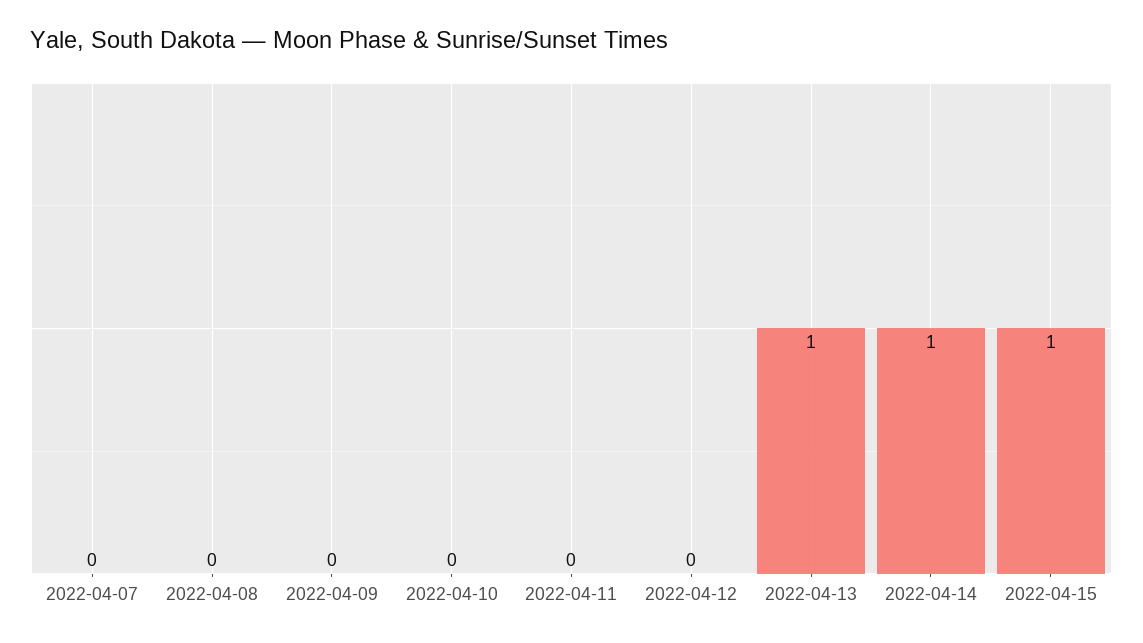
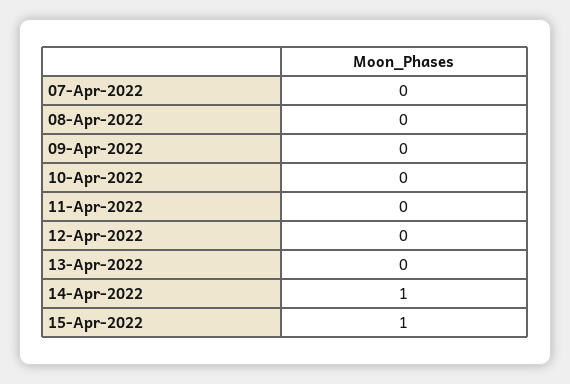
  {
    "2022-04-07": 0,
    "2022-04-08": 0,
    "2022-04-09": 0,
    "2022-04-10": 0,
    "2022-04-11": 0,
    "2022-04-12": 0,
-   "2022-04-13": 1,
+   "2022-04-13": 0,
    "2022-04-14": 1,
    "2022-04-15": 1
  }

